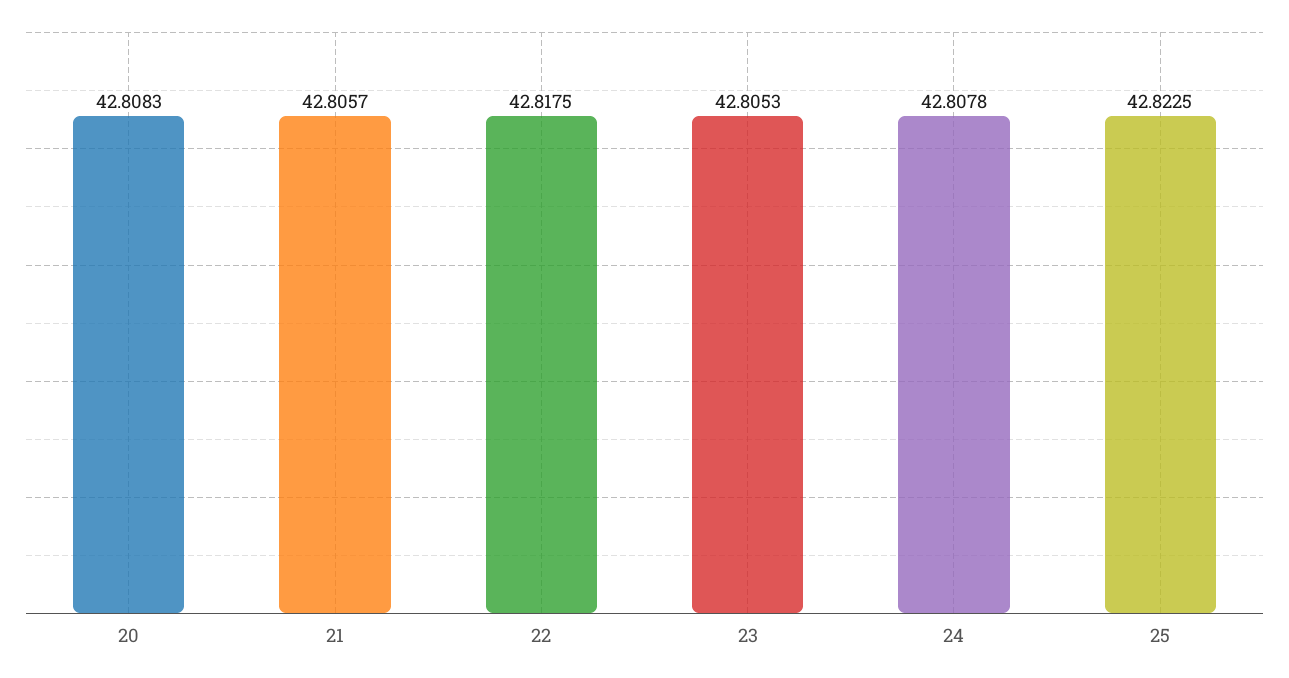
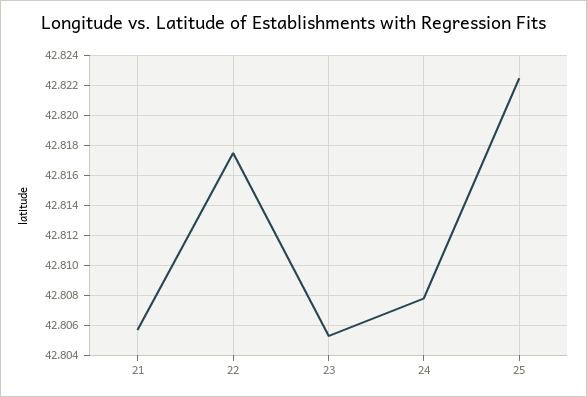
  {
-   "20": 42.8083,
    "21": 42.8057,
    "22": 42.8175,
    "23": 42.8053,
    "24": 42.8078,
    "25": 42.8225
  }

